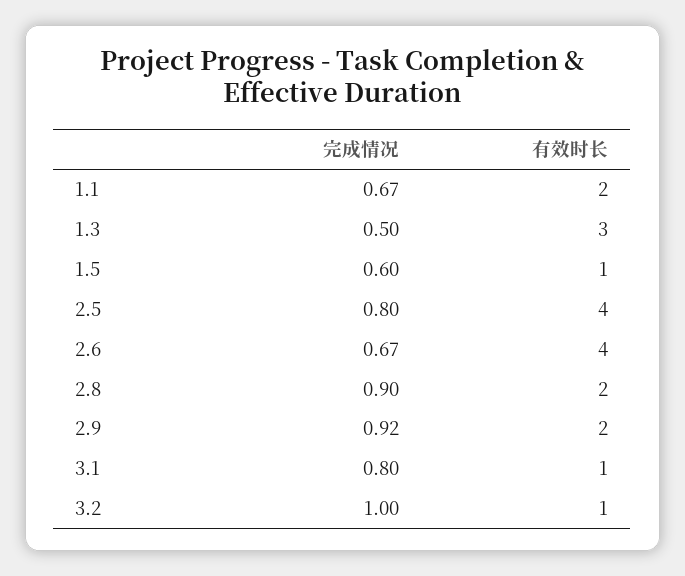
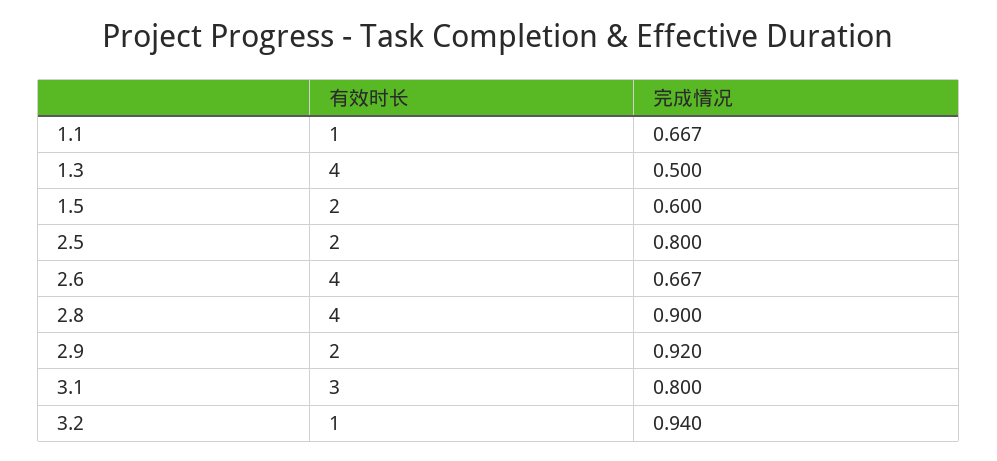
  {
    "完成情况": {
      "1.1": 0.667,
      "1.3": 0.5,
      "1.5": 0.6,
      "2.5": 0.8,
      "2.6": 0.667,
      "2.8": 0.9,
      "2.9": 0.92,
      "3.1": 0.8,
-     "3.2": 1
+     "3.2": 0.94
    },
    "有效时长": {
-     "1.1": 2,
+     "1.1": 1,
-     "1.3": 3,
+     "1.3": 4,
-     "1.5": 1,
+     "1.5": 2,
-     "2.5": 4,
+     "2.5": 2,
      "2.6": 4,
-     "2.8": 2,
+     "2.8": 4,
      "2.9": 2,
-     "3.1": 1,
+     "3.1": 3,
      "3.2": 1
    }
  }

